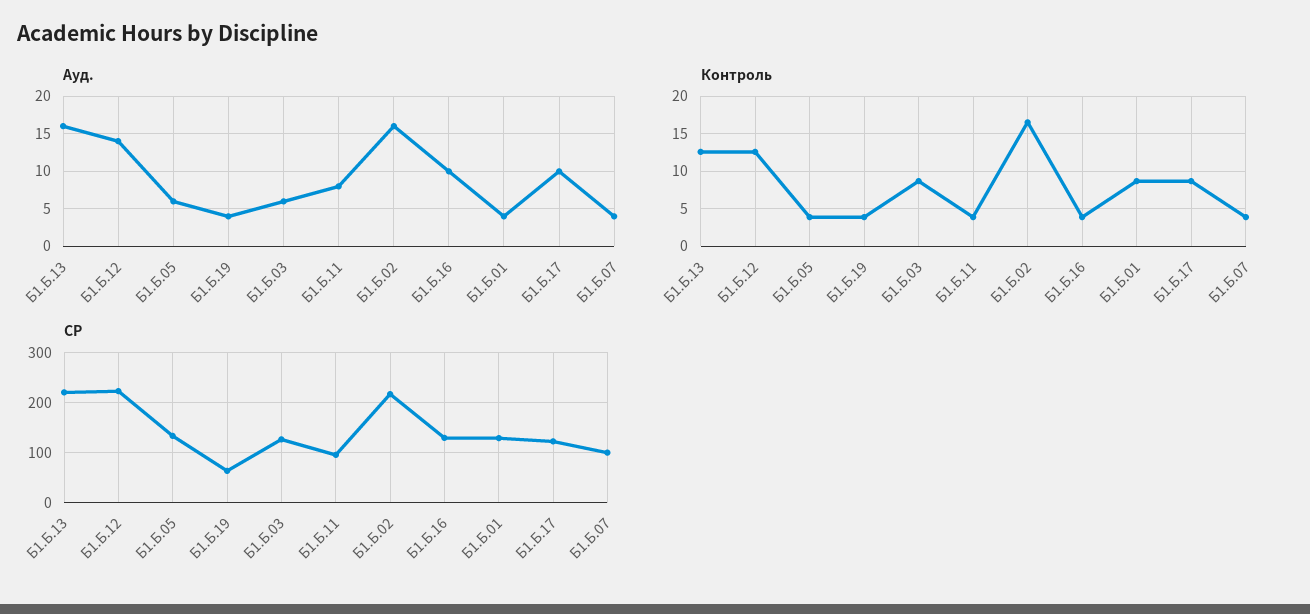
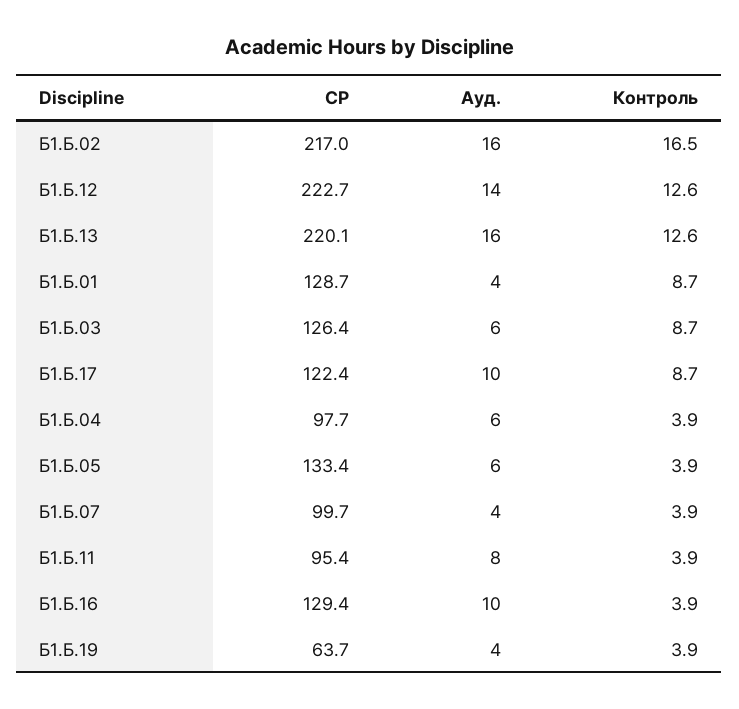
  {
    "Ауд.": {
      "Б1.Б.13": 16,
      "Б1.Б.12": 14,
      "Б1.Б.05": 6,
      "Б1.Б.19": 4,
      "Б1.Б.03": 6,
      "Б1.Б.11": 8,
      "Б1.Б.02": 16,
      "Б1.Б.16": 10,
      "Б1.Б.01": 4,
      "Б1.Б.17": 10,
-     "Б1.Б.07": 4
+     "Б1.Б.07": 4,
+     "Б1.Б.04": 6
    },
    "Контроль": {
      "Б1.Б.13": 12.6,
      "Б1.Б.12": 12.6,
      "Б1.Б.05": 3.9,
      "Б1.Б.19": 3.9,
      "Б1.Б.03": 8.7,
      "Б1.Б.11": 3.9,
      "Б1.Б.02": 16.5,
      "Б1.Б.16": 3.9,
      "Б1.Б.01": 8.7,
      "Б1.Б.17": 8.7,
-     "Б1.Б.07": 3.9
+     "Б1.Б.07": 3.9,
+     "Б1.Б.04": 3.9
    },
    "СР": {
      "Б1.Б.13": 220.1,
      "Б1.Б.12": 222.7,
      "Б1.Б.05": 133.4,
      "Б1.Б.19": 63.7,
      "Б1.Б.03": 126.4,
      "Б1.Б.11": 95.4,
      "Б1.Б.02": 217,
      "Б1.Б.16": 129.4,
      "Б1.Б.01": 128.7,
      "Б1.Б.17": 122.4,
-     "Б1.Б.07": 99.7
+     "Б1.Б.07": 99.7,
+     "Б1.Б.04": 97.7
    }
  }

